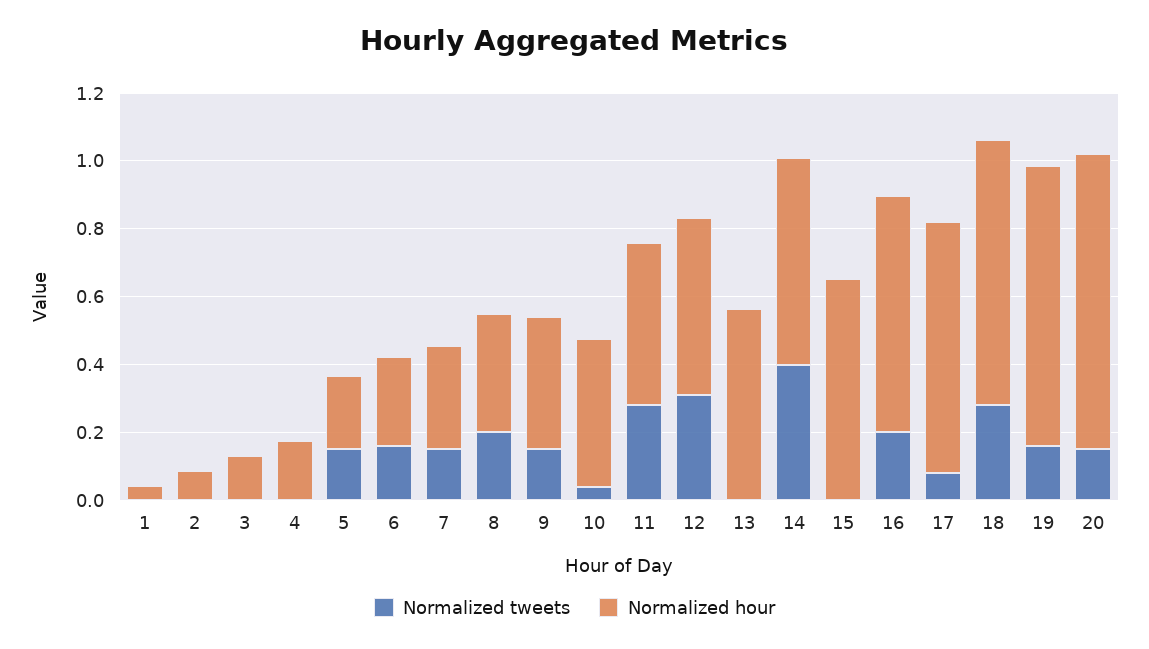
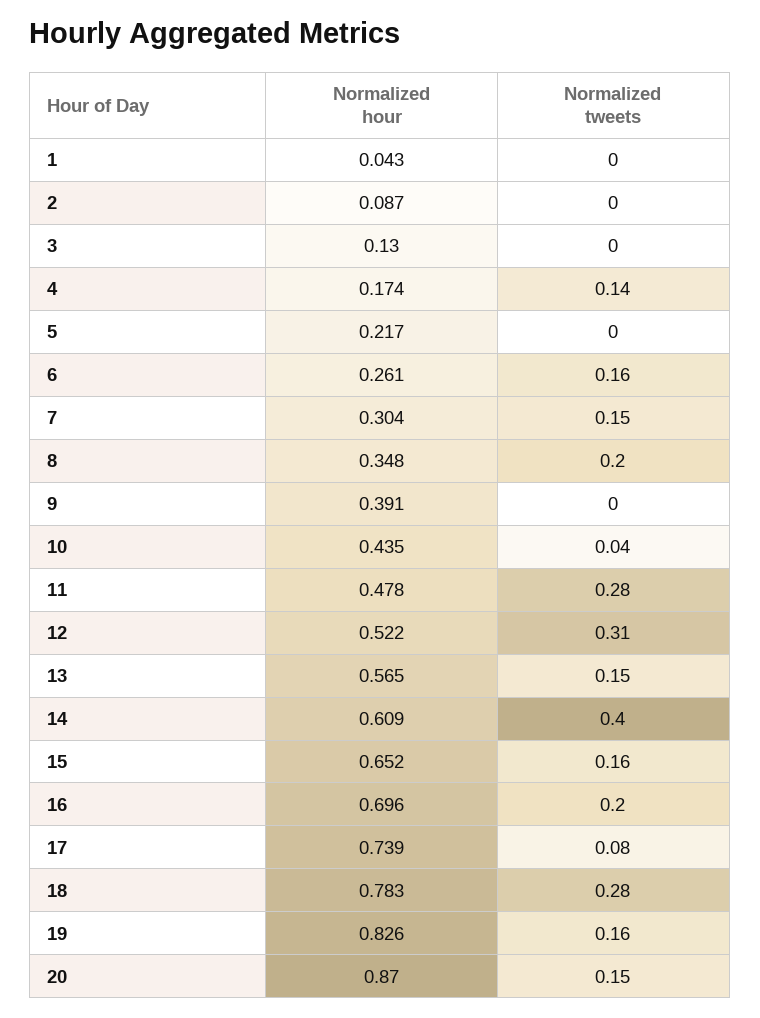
  {
    "Normalized tweets": {
      "1": 0,
      "2": 0,
      "3": 0,
-     "4": 0,
+     "4": 0.14,
-     "5": 0.15,
+     "5": 0,
      "6": 0.16,
      "7": 0.15,
      "8": 0.2,
-     "9": 0.15,
+     "9": 0,
      "10": 0.04,
      "11": 0.28,
      "12": 0.31,
-     "13": 0,
+     "13": 0.15,
      "14": 0.4,
-     "15": 0,
+     "15": 0.16,
      "16": 0.2,
      "17": 0.08,
      "18": 0.28,
      "19": 0.16,
      "20": 0.15
    },
    "Normalized hour": {
      "1": 0.043,
      "2": 0.087,
      "3": 0.13,
      "4": 0.174,
      "5": 0.217,
      "6": 0.261,
      "7": 0.304,
      "8": 0.348,
      "9": 0.391,
      "10": 0.435,
      "11": 0.478,
      "12": 0.522,
      "13": 0.565,
      "14": 0.609,
      "15": 0.652,
      "16": 0.696,
      "17": 0.739,
      "18": 0.783,
      "19": 0.826,
      "20": 0.87
    }
  }

